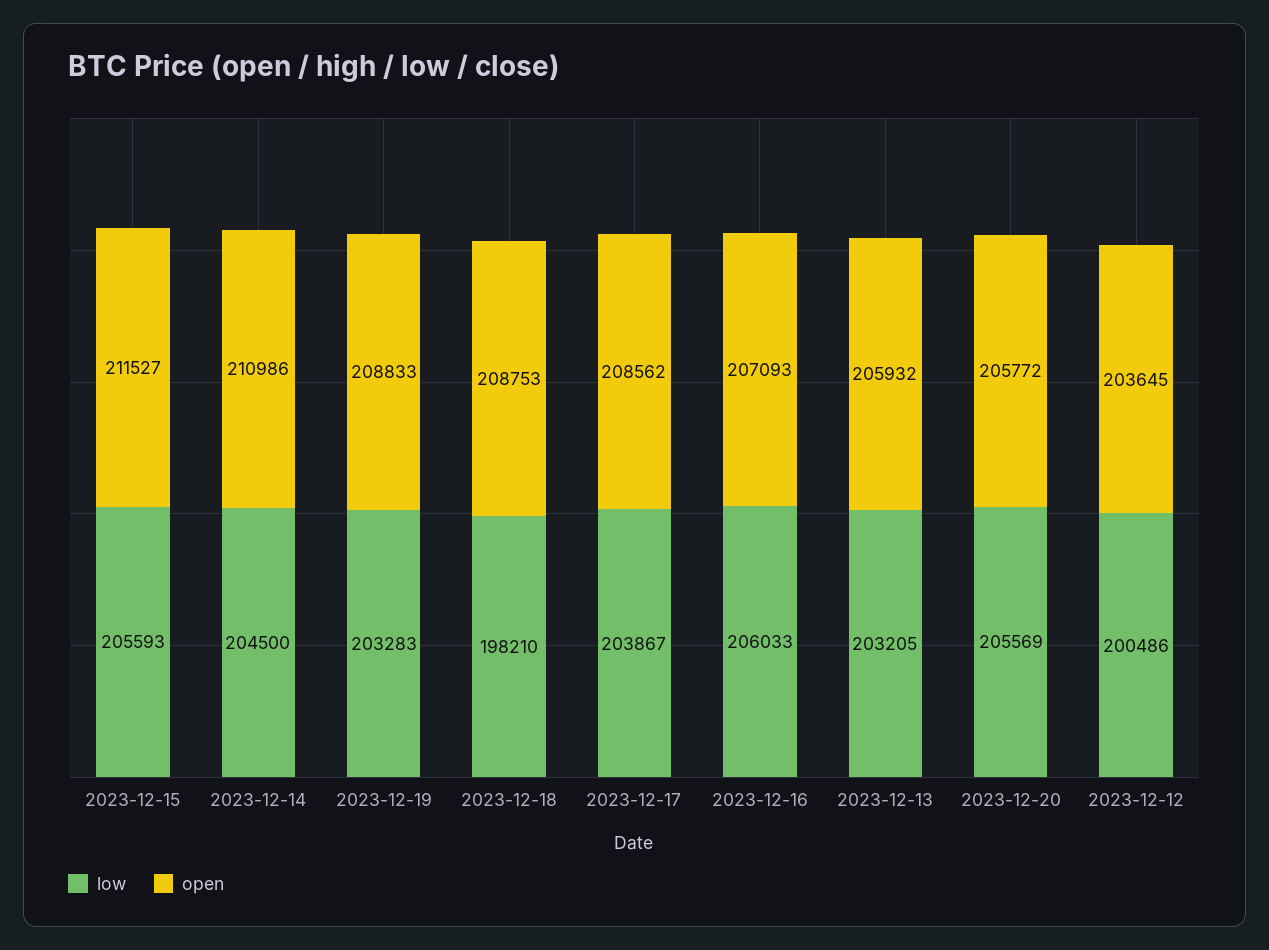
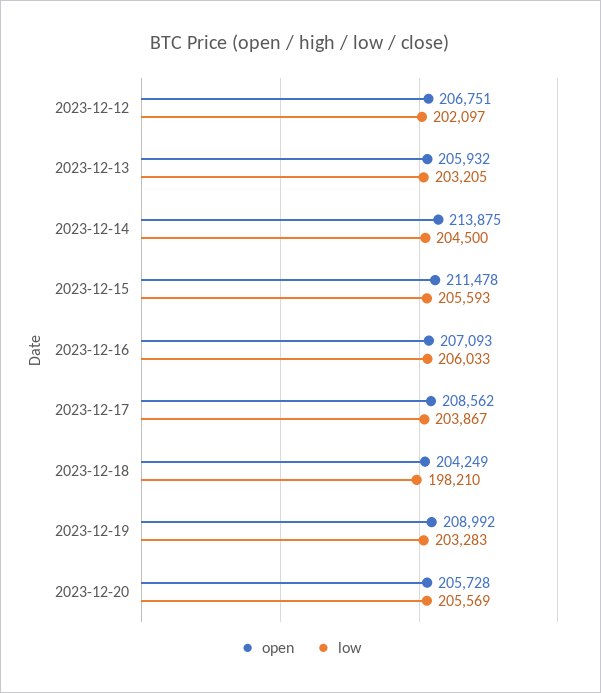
  {
    "low": {
      "2023-12-15": 205593,
      "2023-12-14": 204500,
      "2023-12-19": 203283,
      "2023-12-18": 198210,
      "2023-12-17": 203867,
      "2023-12-16": 206033,
      "2023-12-13": 203205,
      "2023-12-20": 205569,
-     "2023-12-12": 200486
+     "2023-12-12": 202097
    },
    "open": {
-     "2023-12-15": 211527,
+     "2023-12-15": 211478,
-     "2023-12-14": 210986,
+     "2023-12-14": 213875,
-     "2023-12-19": 208833,
+     "2023-12-19": 208992,
-     "2023-12-18": 208753,
+     "2023-12-18": 204249,
      "2023-12-17": 208562,
      "2023-12-16": 207093,
      "2023-12-13": 205932,
-     "2023-12-20": 205772,
+     "2023-12-20": 205728,
-     "2023-12-12": 203645
+     "2023-12-12": 206751
    }
  }

